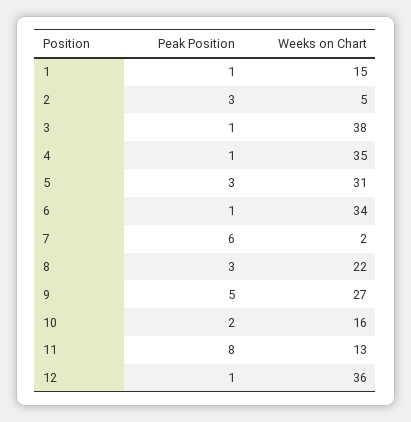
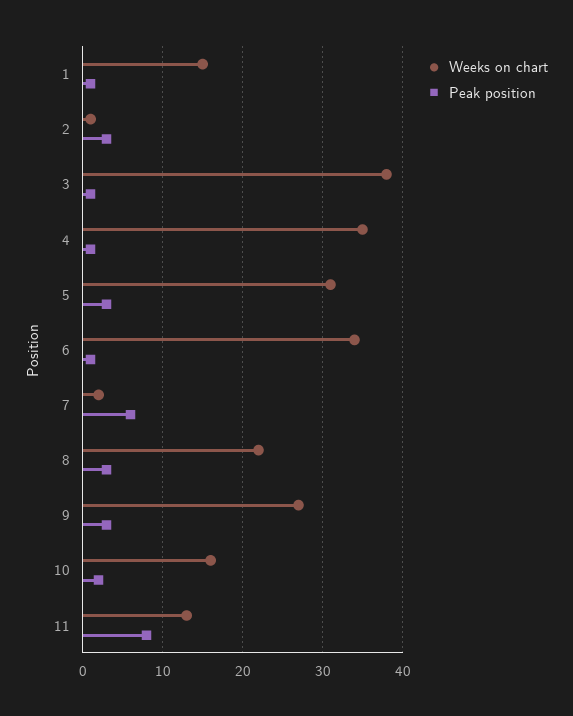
  {
    "Peak Position": {
      "1": 1,
      "2": 3,
      "3": 1,
      "4": 1,
      "5": 3,
      "6": 1,
      "7": 6,
      "8": 3,
-     "9": 5,
+     "9": 3,
      "10": 2,
-     "11": 8,
+     "11": 8
-     "12": 1
    },
    "Weeks on Chart": {
      "1": 15,
-     "2": 5,
+     "2": 1,
      "3": 38,
      "4": 35,
      "5": 31,
      "6": 34,
      "7": 2,
      "8": 22,
      "9": 27,
      "10": 16,
-     "11": 13,
+     "11": 13
-     "12": 36
    }
  }

